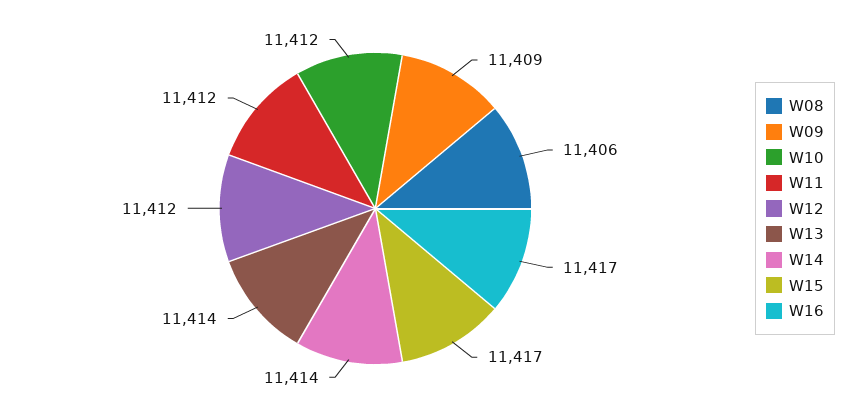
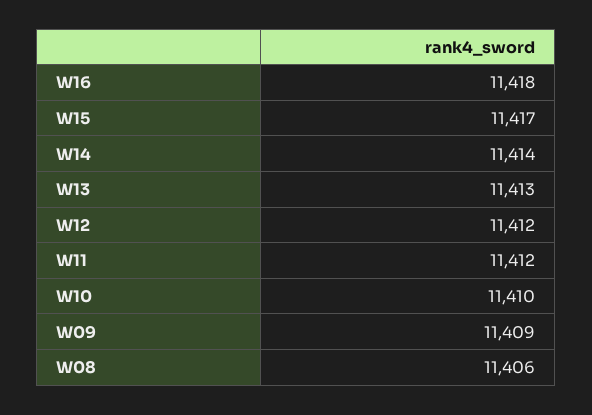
  {
    "W08": 11406,
    "W09": 11409,
-   "W10": 11412,
+   "W10": 11410,
    "W11": 11412,
    "W12": 11412,
-   "W13": 11414,
+   "W13": 11413,
    "W14": 11414,
    "W15": 11417,
-   "W16": 11417
+   "W16": 11418
  }

